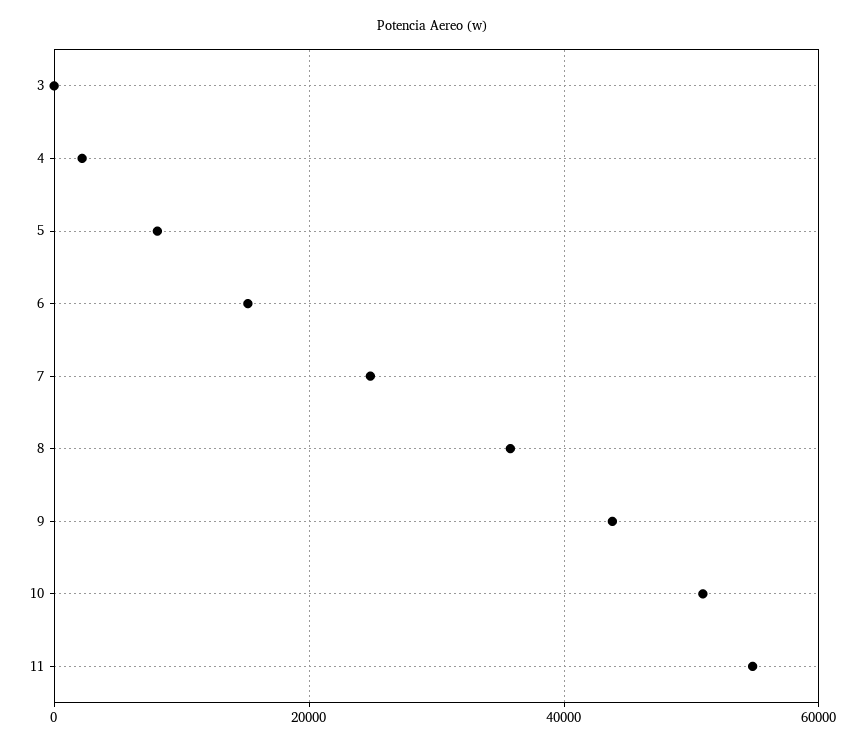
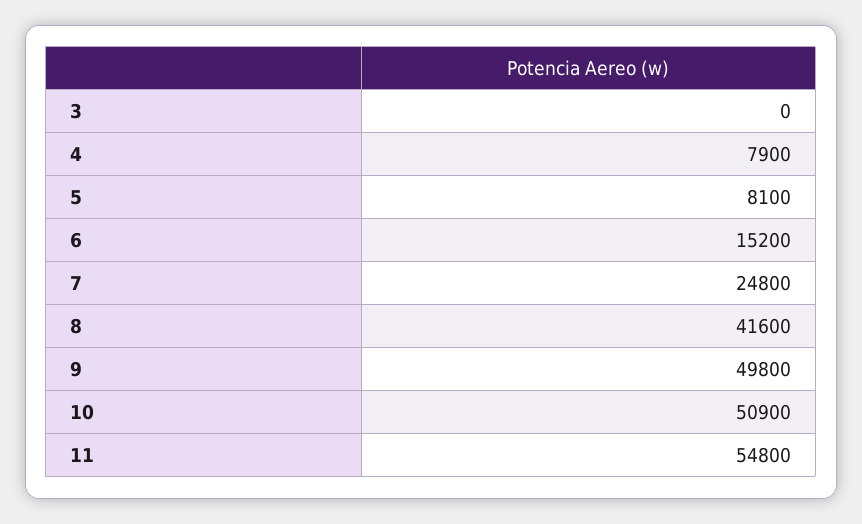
  {
    "3": 0,
-   "4": 2000,
+   "4": 7900,
    "5": 8100,
    "6": 15200,
    "7": 24800,
-   "8": 36000,
+   "8": 41600,
-   "9": 44000,
+   "9": 49800,
    "10": 50900,
    "11": 54800
  }

